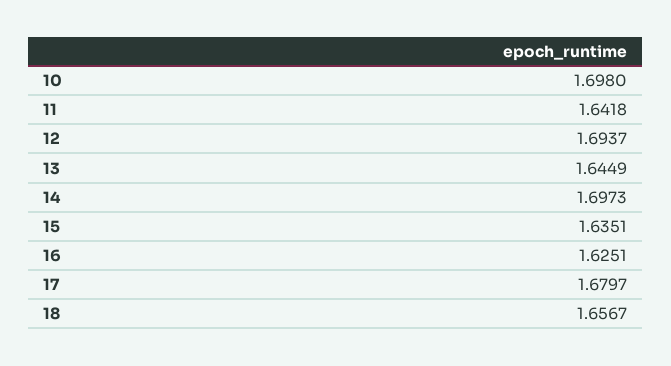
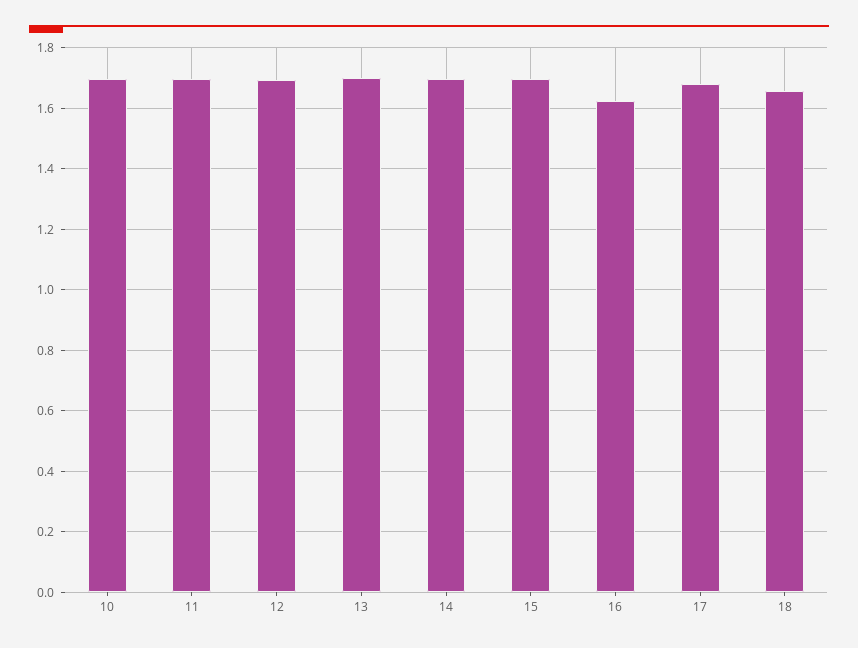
  {
    "10": 1.698,
-   "11": 1.6418,
+   "11": 1.7,
    "12": 1.6937,
-   "13": 1.6449,
+   "13": 1.7,
    "14": 1.6973,
-   "15": 1.6351,
+   "15": 1.7,
    "16": 1.6251,
    "17": 1.6797,
    "18": 1.6567
  }

